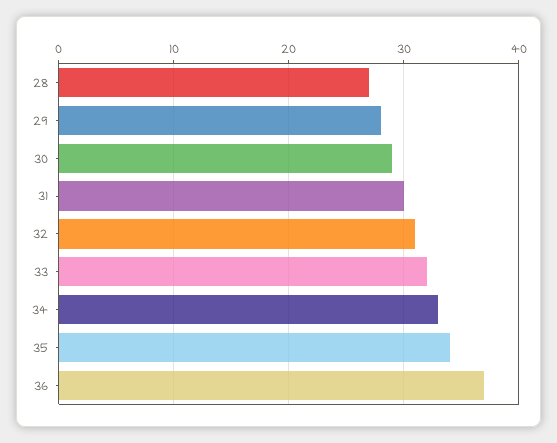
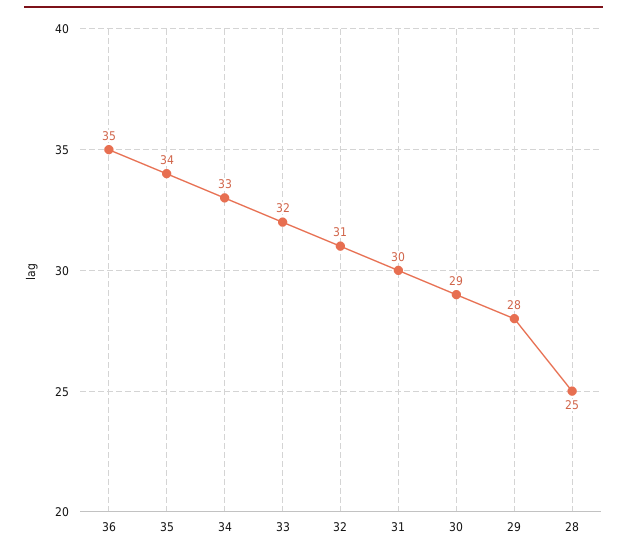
  {
-   "28": 27,
+   "28": 25,
    "29": 28,
    "30": 29,
    "31": 30,
    "32": 31,
    "33": 32,
    "34": 33,
    "35": 34,
-   "36": 37
+   "36": 35
  }

